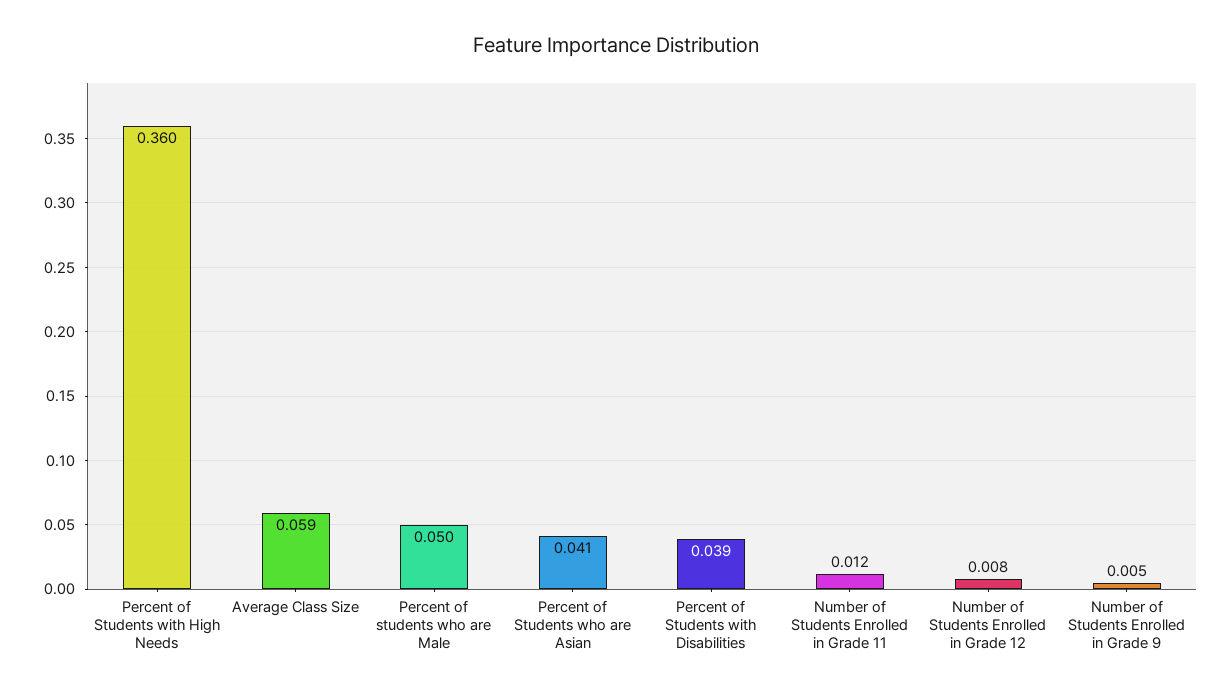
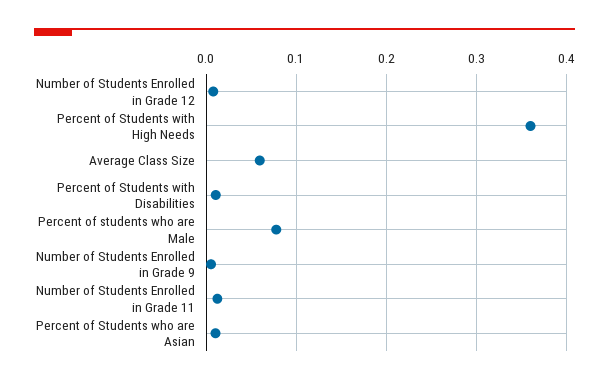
  {
    "Percent of Students with High Needs": 0.36,
    "Average Class Size": 0.059,
-   "Percent of students who are Male": 0.05,
+   "Percent of students who are Male": 0.08,
-   "Percent of Students who are Asian": 0.041,
+   "Percent of Students who are Asian": 0.01,
-   "Percent of Students with Disabilities": 0.039,
+   "Percent of Students with Disabilities": 0.01,
    "Number of Students Enrolled in Grade 11": 0.012,
    "Number of Students Enrolled in Grade 12": 0.008,
    "Number of Students Enrolled in Grade 9": 0.005
  }

